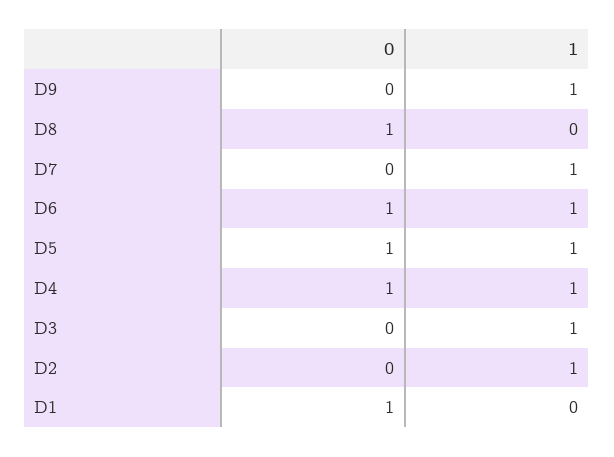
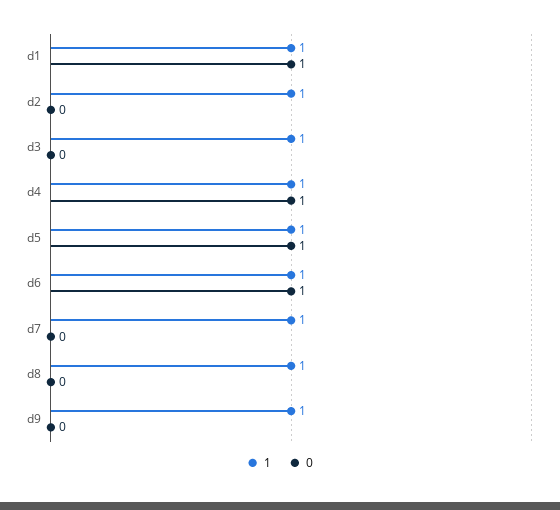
  {
    "0": {
      "D9": 0,
-     "D8": 1,
+     "D8": 0,
      "D7": 0,
      "D6": 1,
      "D5": 1,
      "D4": 1,
      "D3": 0,
      "D2": 0,
      "D1": 1
    },
    "1": {
      "D9": 1,
-     "D8": 0,
+     "D8": 1,
      "D7": 1,
      "D6": 1,
      "D5": 1,
      "D4": 1,
      "D3": 1,
      "D2": 1,
-     "D1": 0
+     "D1": 1
    }
  }

